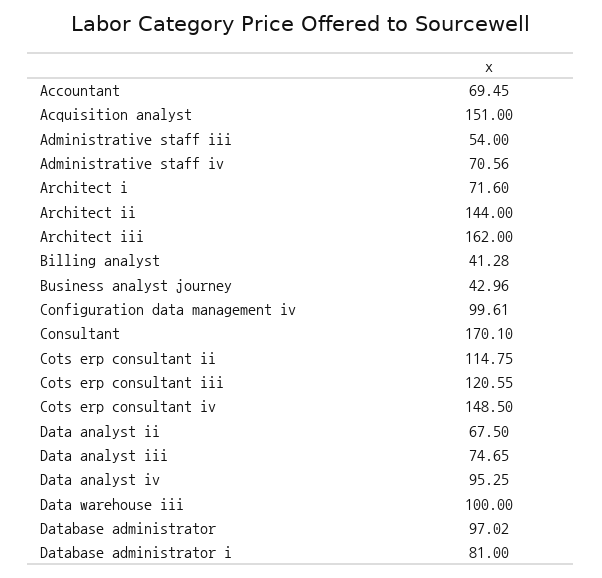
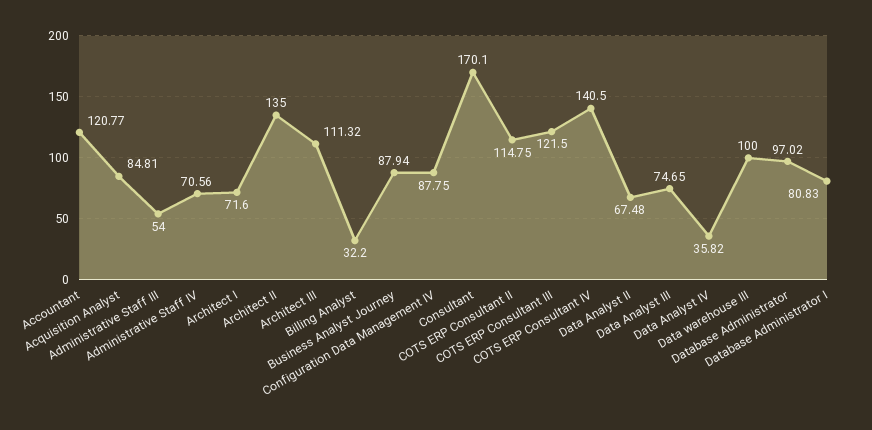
  {
-   "Accountant": 69.45,
+   "Accountant": 120.77,
-   "Acquisition analyst": 151,
+   "Acquisition analyst": 84.81,
    "Administrative staff iii": 54,
    "Administrative staff iv": 70.56,
    "Architect i": 71.6,
-   "Architect ii": 144,
+   "Architect ii": 135,
-   "Architect iii": 162,
+   "Architect iii": 111.32,
-   "Billing analyst": 41.28,
+   "Billing analyst": 32.2,
-   "Business analyst journey": 42.96,
+   "Business analyst journey": 87.94,
-   "Configuration data management iv": 99.61,
+   "Configuration data management iv": 87.75,
    "Consultant": 170.1,
    "Cots erp consultant ii": 114.75,
-   "Cots erp consultant iii": 120.55,
+   "Cots erp consultant iii": 121.5,
-   "Cots erp consultant iv": 148.5,
+   "Cots erp consultant iv": 140.5,
-   "Data analyst ii": 67.5,
+   "Data analyst ii": 67.48,
    "Data analyst iii": 74.65,
-   "Data analyst iv": 95.25,
+   "Data analyst iv": 35.82,
    "Data warehouse iii": 100,
    "Database administrator": 97.02,
-   "Database administrator i": 81
+   "Database administrator i": 80.83
  }

